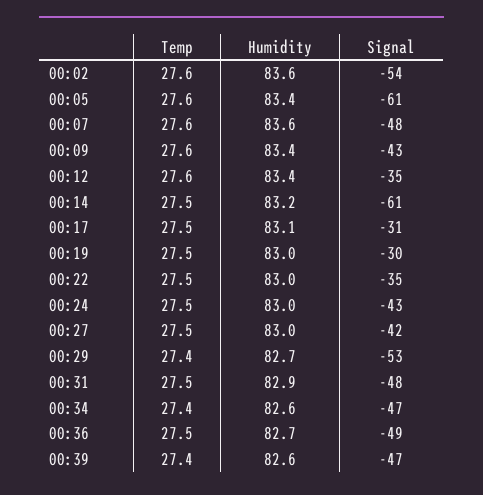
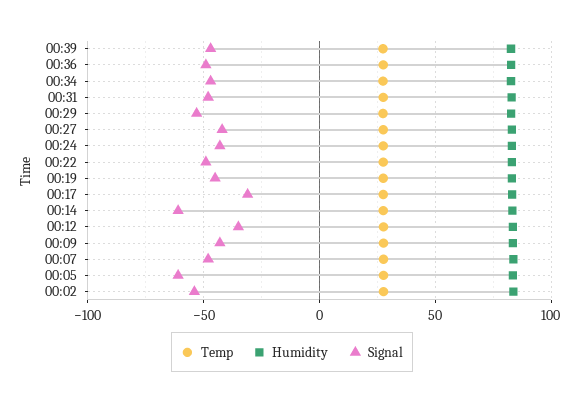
  {
    "Temp": {
      "00:02": 27.6,
      "00:05": 27.6,
      "00:07": 27.6,
      "00:09": 27.6,
      "00:12": 27.6,
      "00:14": 27.5,
      "00:17": 27.5,
      "00:19": 27.5,
      "00:22": 27.5,
      "00:24": 27.5,
      "00:27": 27.5,
      "00:29": 27.4,
      "00:31": 27.5,
      "00:34": 27.4,
      "00:36": 27.5,
      "00:39": 27.4
    },
    "Humidity": {
      "00:02": 83.6,
      "00:05": 83.4,
      "00:07": 83.6,
      "00:09": 83.4,
      "00:12": 83.4,
      "00:14": 83.2,
      "00:17": 83.1,
      "00:19": 83,
      "00:22": 83,
      "00:24": 83,
      "00:27": 83,
      "00:29": 82.7,
      "00:31": 82.9,
      "00:34": 82.6,
      "00:36": 82.7,
      "00:39": 82.6
    },
    "Signal": {
      "00:02": -54,
      "00:05": -61,
      "00:07": -48,
      "00:09": -43,
      "00:12": -35,
      "00:14": -61,
      "00:17": -31,
-     "00:19": -30,
+     "00:19": -45,
-     "00:22": -35,
+     "00:22": -50,
      "00:24": -43,
      "00:27": -42,
      "00:29": -53,
      "00:31": -48,
      "00:34": -47,
      "00:36": -49,
      "00:39": -47
    }
  }

